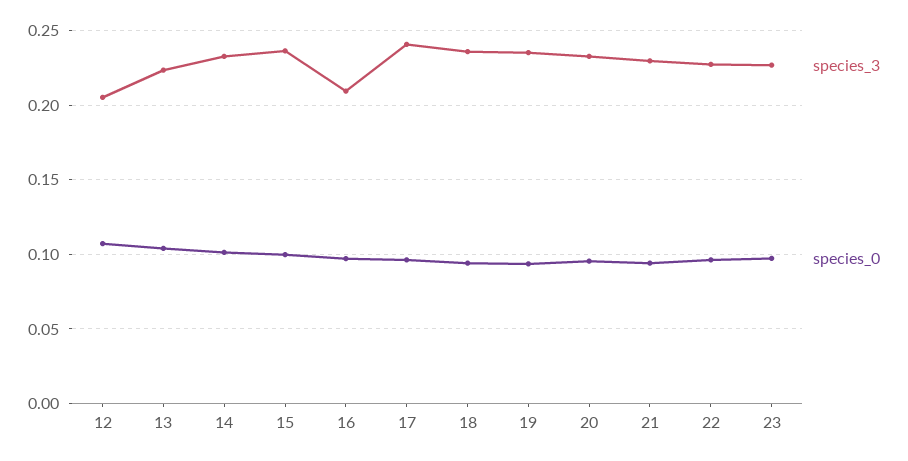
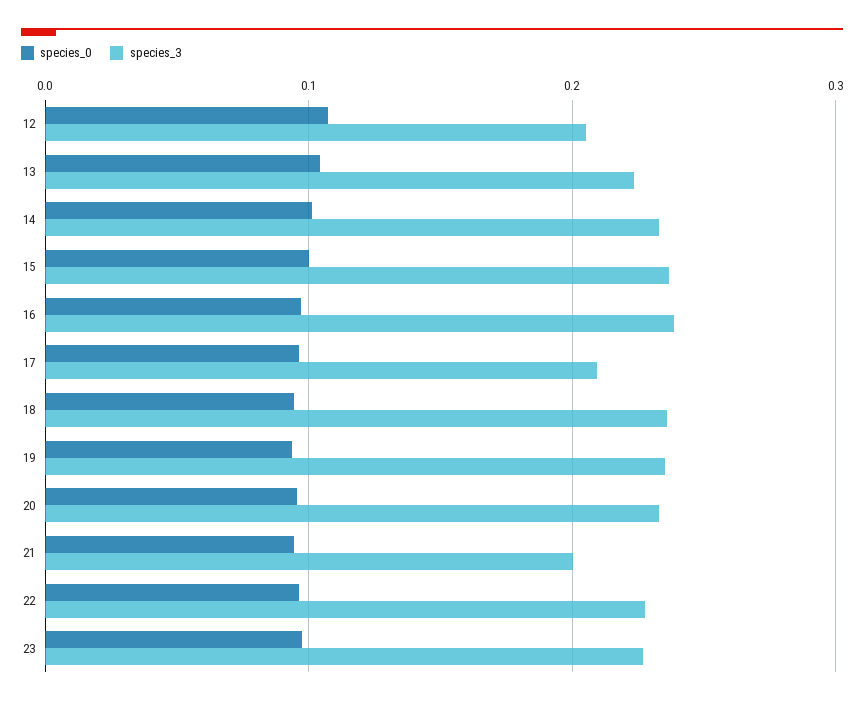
  {
    "species_3": {
      "12": 0.205,
      "13": 0.225,
      "14": 0.235,
      "15": 0.235,
-     "16": 0.21,
+     "16": 0.24,
-     "17": 0.24,
+     "17": 0.21,
      "18": 0.235,
      "19": 0.235,
      "20": 0.235,
-     "21": 0.23,
+     "21": 0.2,
      "22": 0.23,
      "23": 0.225
    },
    "species_0": {
      "12": 0.105,
      "13": 0.105,
      "14": 0.1,
      "15": 0.1,
      "16": 0.095,
      "17": 0.095,
      "18": 0.095,
      "19": 0.095,
      "20": 0.095,
      "21": 0.095,
      "22": 0.095,
      "23": 0.095
    }
  }

